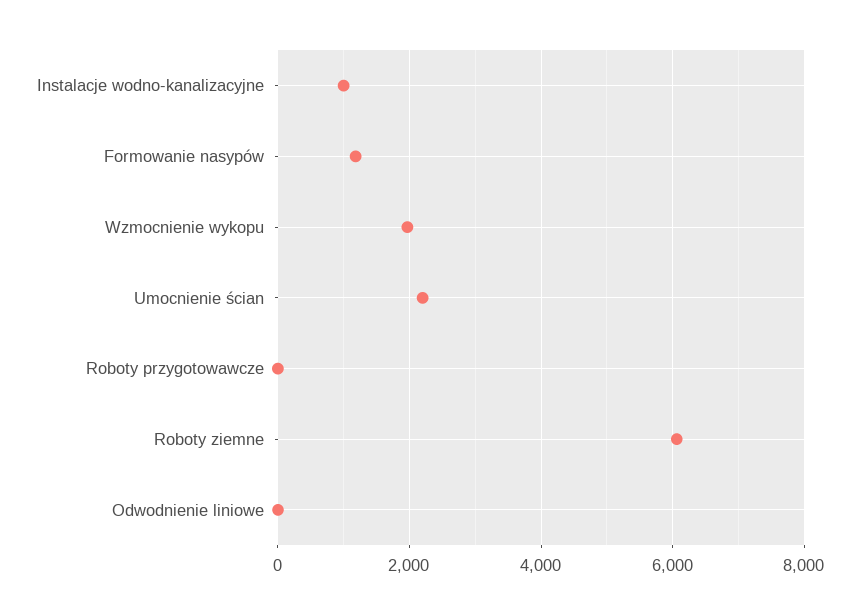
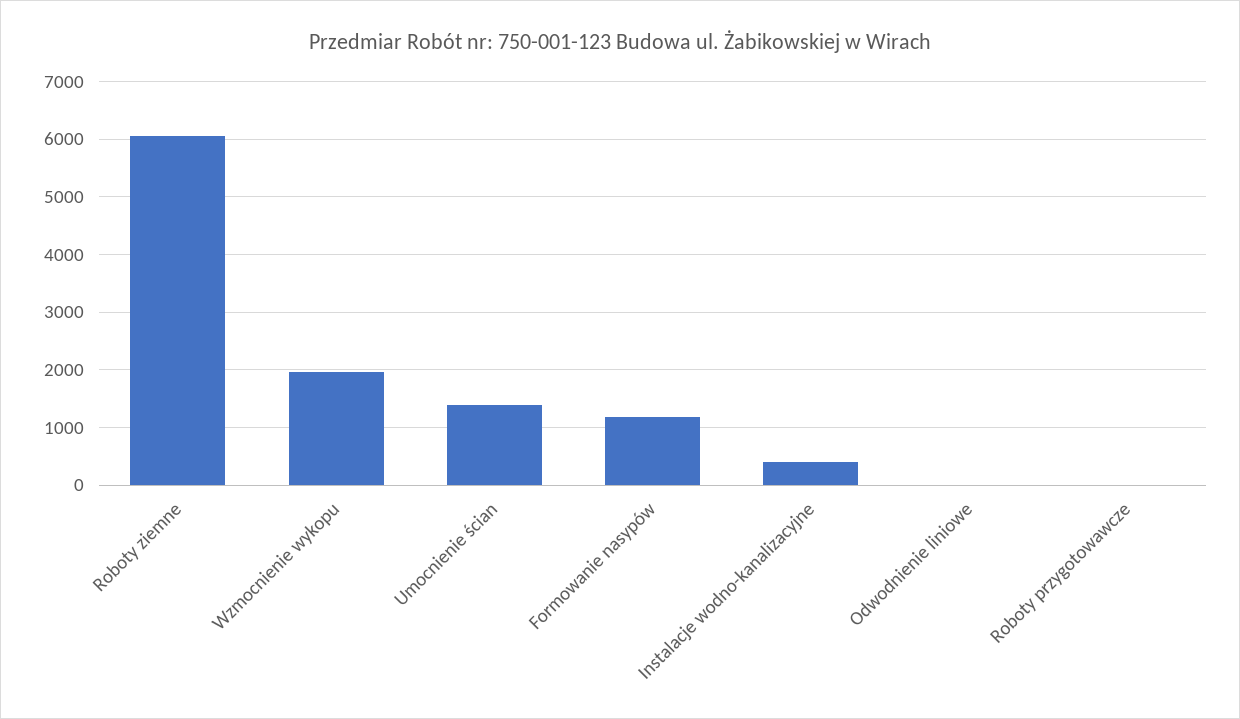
  {
-   "Instalacje wodno-kanalizacyjne": 1000,
+   "Instalacje wodno-kanalizacyjne": 400,
    "Formowanie nasypów": 1200,
    "Wzmocnienie wykopu": 2000,
-   "Umocnienie ścian": 2200,
+   "Umocnienie ścian": 1400,
    "Roboty przygotowawcze": 0,
    "Roboty ziemne": 6000,
    "Odwodnienie liniowe": 0
  }

